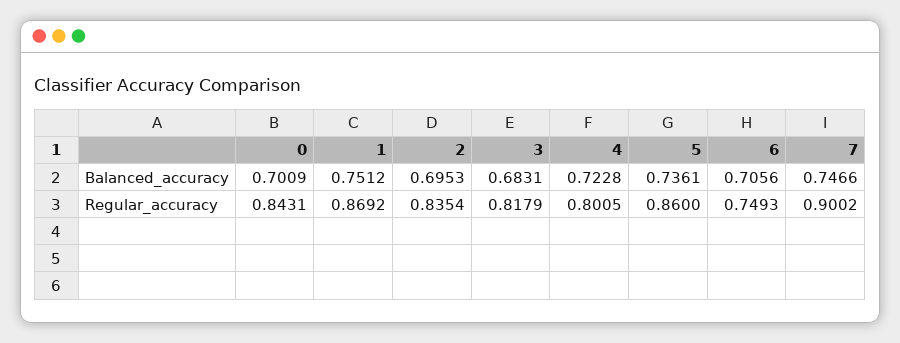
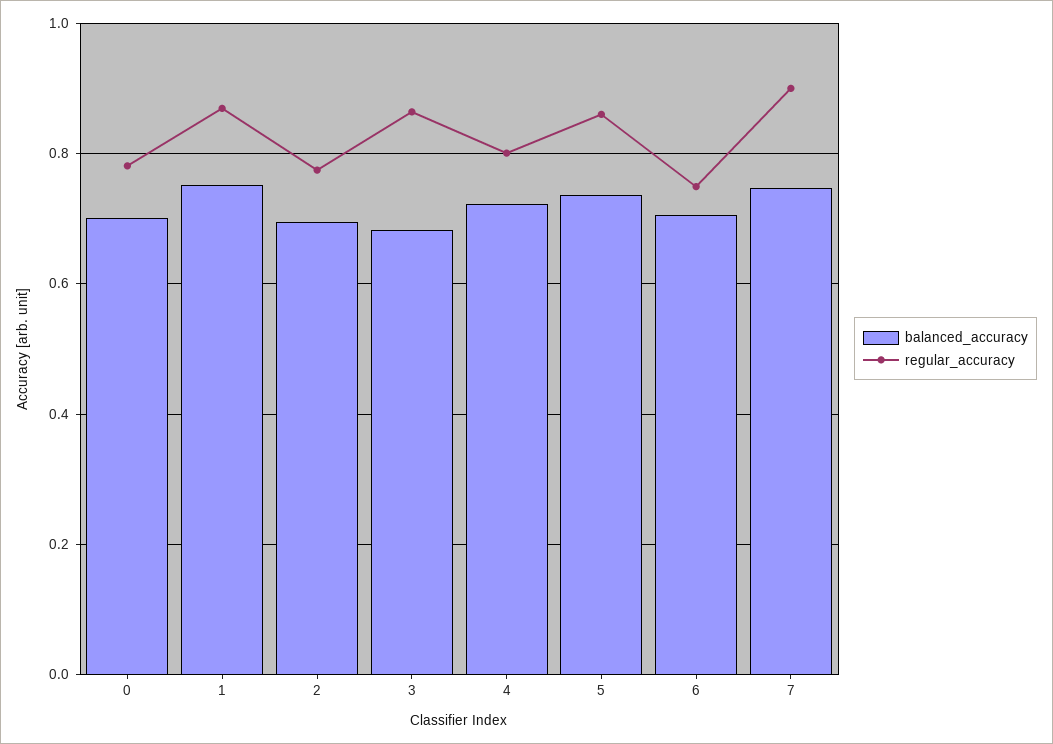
  {
    "Balanced_accuracy": {
      "0": 0.7009,
      "1": 0.7512,
      "2": 0.6953,
      "3": 0.6831,
      "4": 0.7228,
      "5": 0.7361,
      "6": 0.7056,
      "7": 0.7466
    },
    "Regular_accuracy": {
-     "0": 0.8431,
+     "0": 0.78,
      "1": 0.8692,
-     "2": 0.8354,
+     "2": 0.78,
-     "3": 0.8179,
+     "3": 0.86,
      "4": 0.8005,
      "5": 0.86,
      "6": 0.7493,
      "7": 0.9002
    }
  }

